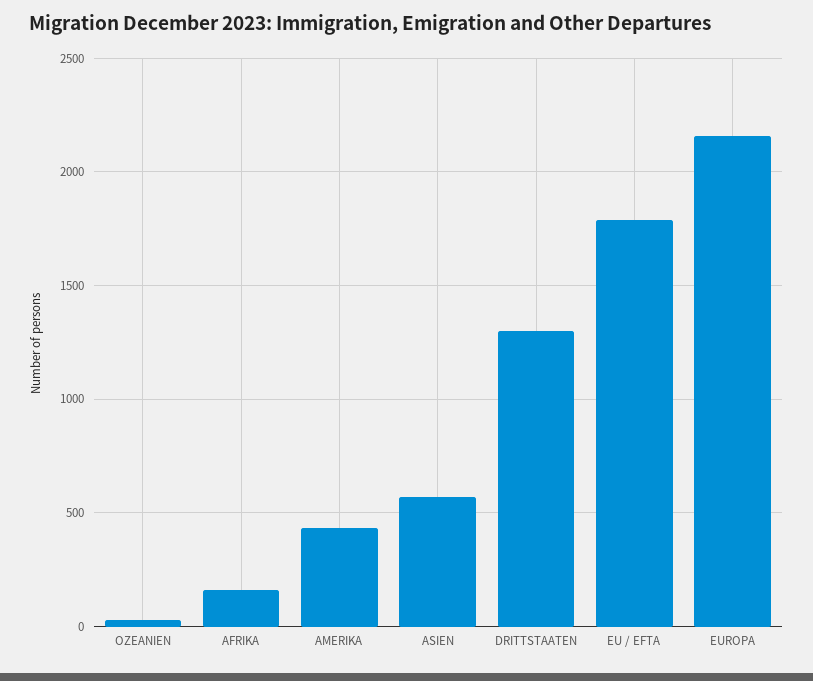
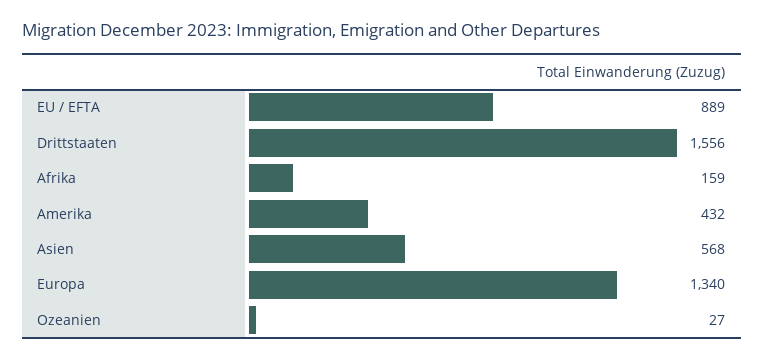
  {
    "OZEANIEN": 27,
    "AFRIKA": 159,
    "AMERIKA": 432,
    "ASIEN": 568,
-   "DRITTSTAATEN": 1300,
+   "DRITTSTAATEN": 1556,
-   "EU / EFTA": 1800,
+   "EU / EFTA": 889,
-   "EUROPA": 2150
+   "EUROPA": 1340
  }

